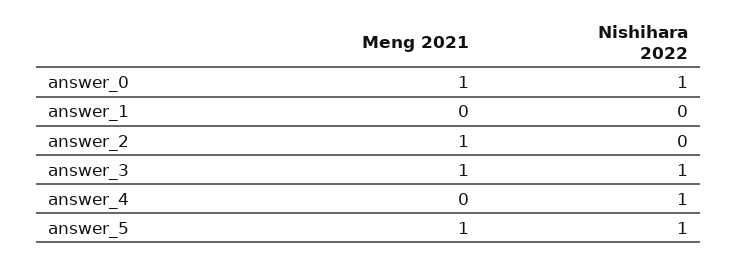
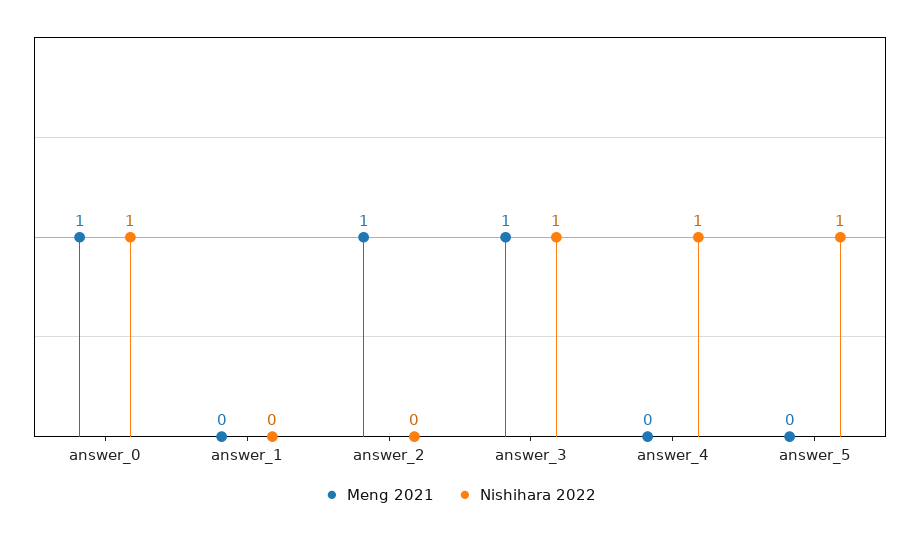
  {
    "Meng 2021": {
      "answer_0": 1,
      "answer_1": 0,
      "answer_2": 1,
      "answer_3": 1,
      "answer_4": 0,
-     "answer_5": 1
+     "answer_5": 0
    },
    "Nishihara 2022": {
      "answer_0": 1,
      "answer_1": 0,
      "answer_2": 0,
      "answer_3": 1,
      "answer_4": 1,
      "answer_5": 1
    }
  }

